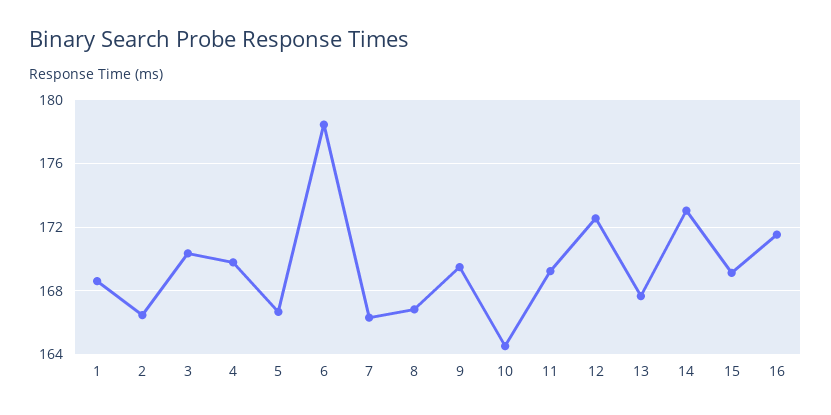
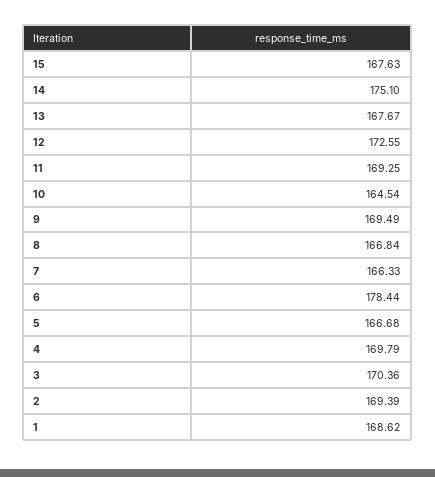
  {
    "1": 168.62,
-   "2": 166.5,
+   "2": 169.39,
    "3": 170.36,
    "4": 169.79,
    "5": 166.68,
    "6": 178.44,
    "7": 166.33,
    "8": 166.84,
    "9": 169.49,
    "10": 164.54,
    "11": 169.25,
    "12": 172.55,
    "13": 167.67,
-   "14": 173,
+   "14": 175.1,
-   "15": 169,
+   "15": 167.63
-   "16": 171.5
  }

